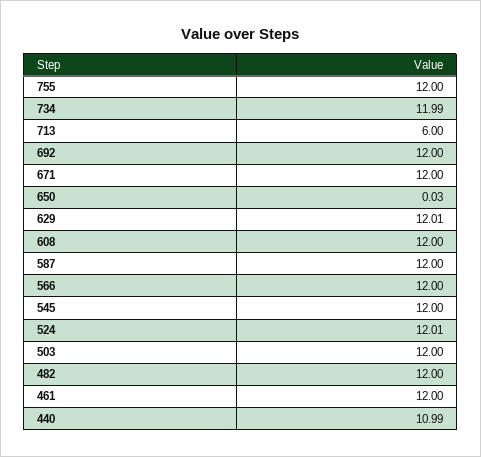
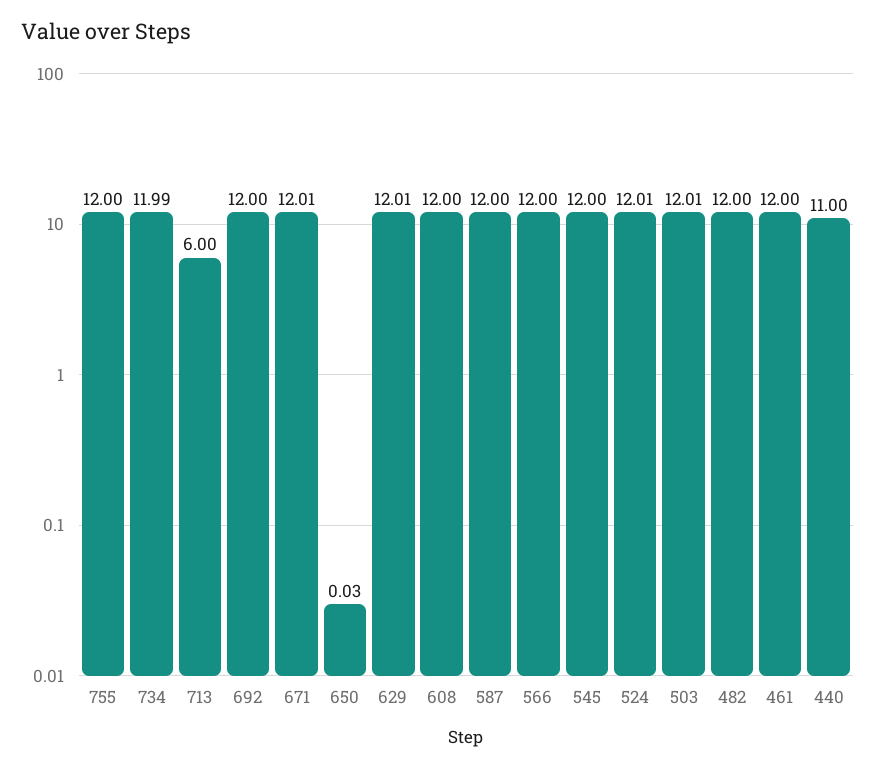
  {
    "755": 12,
    "734": 11.99,
    "713": 6,
    "692": 12,
-   "671": 12,
+   "671": 12.01,
    "650": 0.03,
    "629": 12.01,
    "608": 12,
    "587": 12,
    "566": 12,
    "545": 12,
    "524": 12.01,
-   "503": 12,
+   "503": 12.01,
    "482": 12,
    "461": 12,
-   "440": 10.99
+   "440": 11
  }

